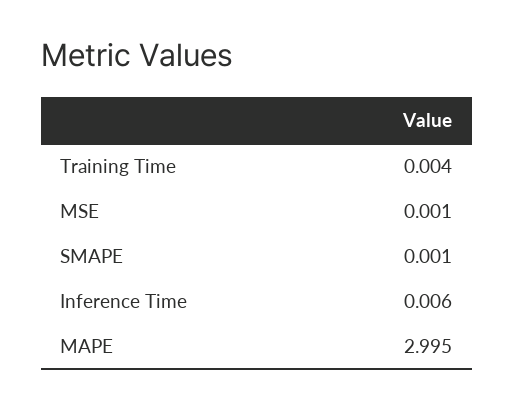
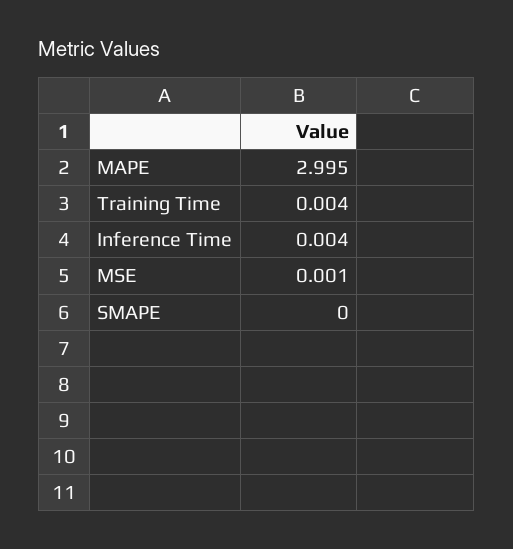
  {
    "Training Time": 0.004,
    "MSE": 0.001,
-   "SMAPE": 0.001,
+   "SMAPE": 0,
-   "Inference Time": 0.006,
+   "Inference Time": 0.004,
    "MAPE": 2.995
  }

